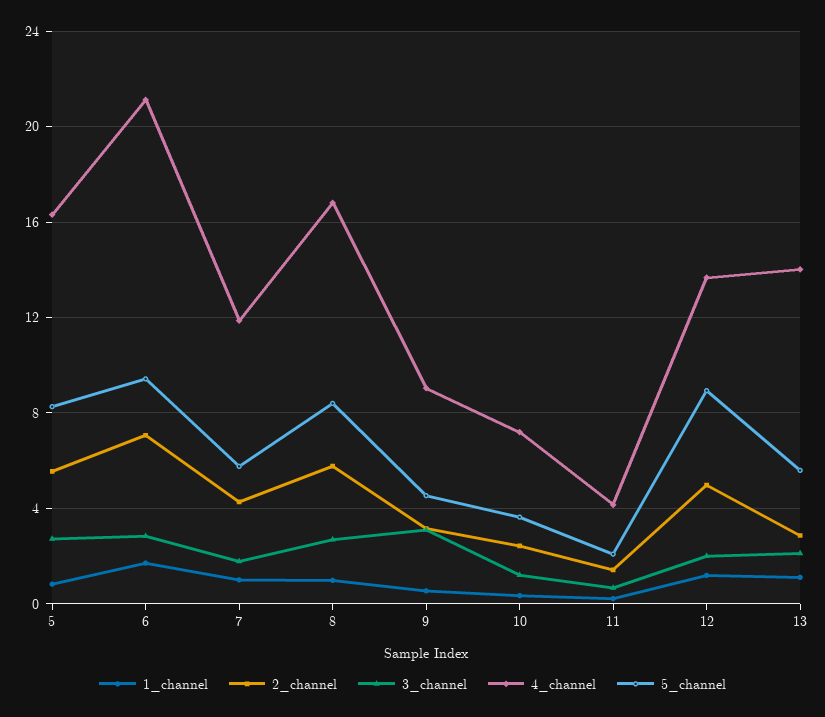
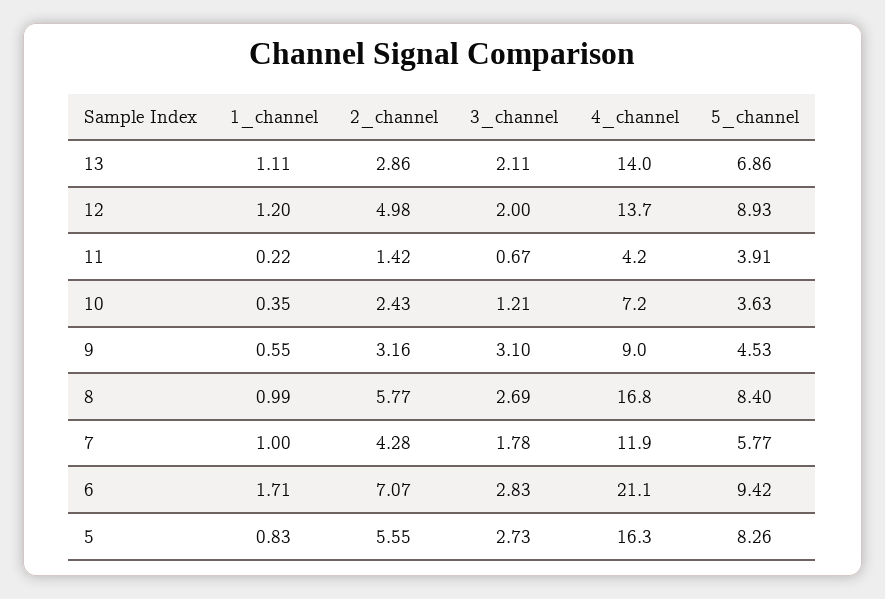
  {
    "1_channel": {
      "5": 0.83,
      "6": 1.71,
      "7": 1,
      "8": 0.99,
      "9": 0.55,
      "10": 0.35,
      "11": 0.22,
      "12": 1.2,
      "13": 1.11
    },
    "2_channel": {
      "5": 5.55,
      "6": 7.07,
      "7": 4.28,
      "8": 5.77,
      "9": 3.16,
      "10": 2.43,
      "11": 1.42,
      "12": 4.98,
      "13": 2.86
    },
    "3_channel": {
      "5": 2.73,
      "6": 2.83,
      "7": 1.78,
      "8": 2.69,
      "9": 3.1,
      "10": 1.21,
      "11": 0.67,
      "12": 2,
      "13": 2.11
    },
    "4_channel": {
      "5": 16.3,
      "6": 21.1,
      "7": 11.9,
      "8": 16.8,
      "9": 9,
      "10": 7.2,
      "11": 4.2,
      "12": 13.7,
      "13": 14
    },
    "5_channel": {
      "5": 8.26,
      "6": 9.42,
      "7": 5.77,
      "8": 8.4,
      "9": 4.53,
      "10": 3.63,
-     "11": 2,
+     "11": 3.91,
      "12": 8.93,
-     "13": 5.5
+     "13": 6.86
    }
  }

